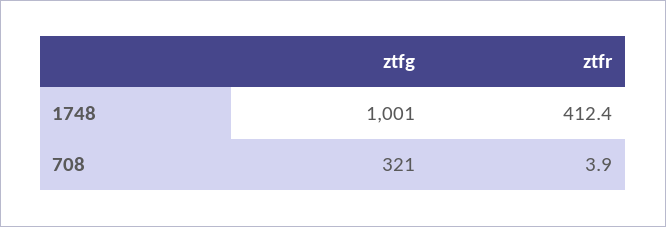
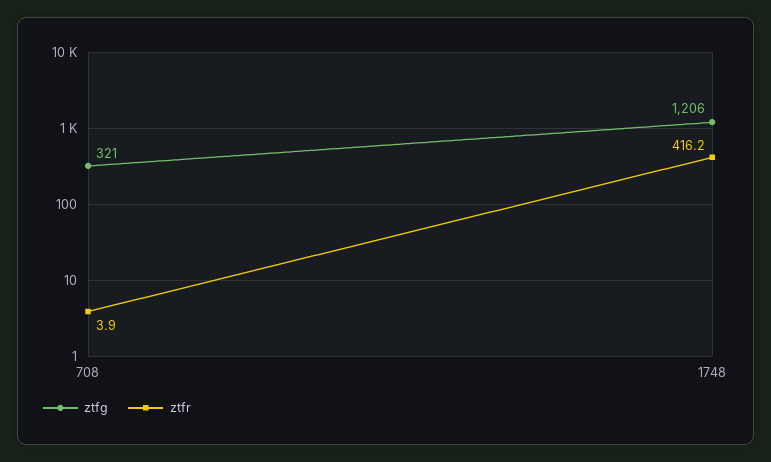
  {
    "ztfg": {
-     "1748": 1001,
+     "1748": 1206,
      "708": 321
    },
    "ztfr": {
-     "1748": 412.4,
+     "1748": 416.2,
      "708": 3.9
    }
  }

